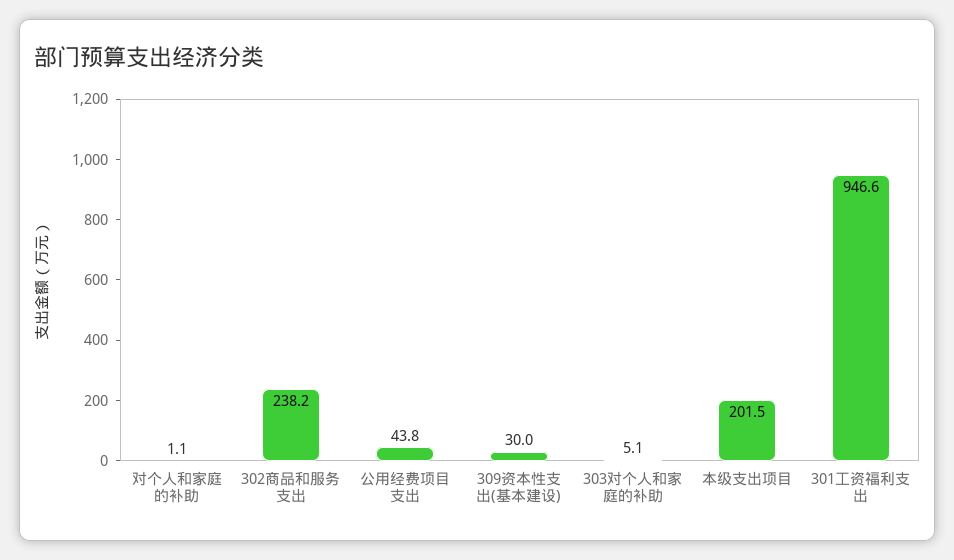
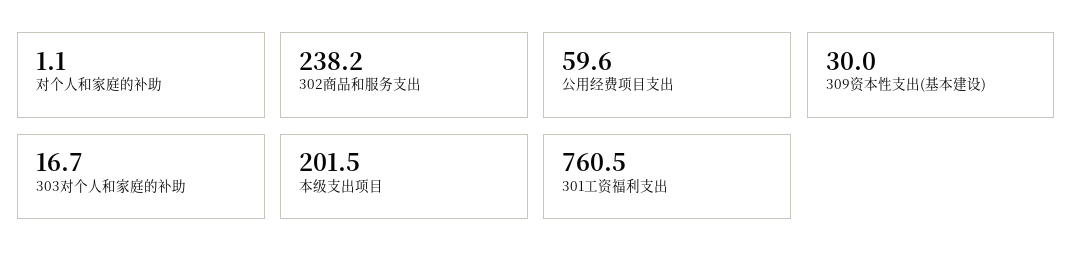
  {
    "对个人和家庭的补助": 1.1,
    "302商品和服务支出": 238.2,
-   "公用经费项目支出": 43.8,
+   "公用经费项目支出": 59.6,
    "309资本性支出(基本建设)": 30,
-   "303对个人和家庭的补助": 5.1,
+   "303对个人和家庭的补助": 16.7,
    "本级支出项目": 201.5,
-   "301工资福利支出": 946.6
+   "301工资福利支出": 760.5
  }

